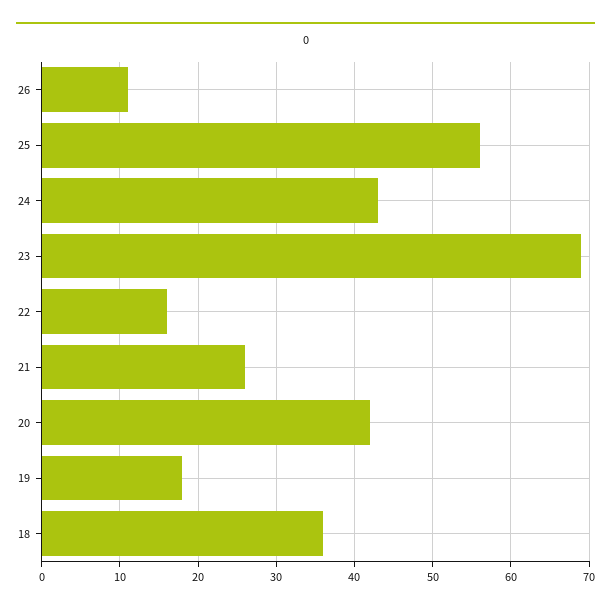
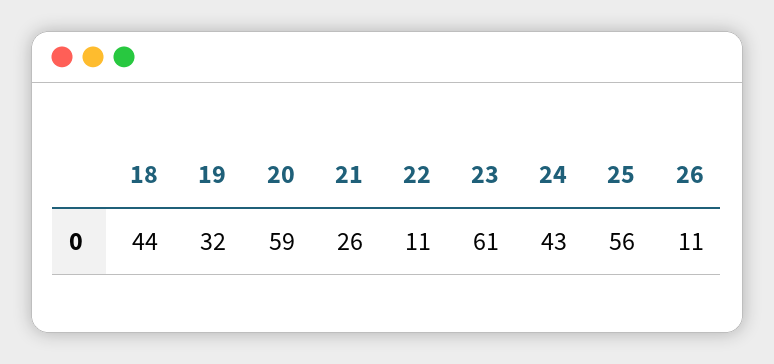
  {
    "26": 11,
    "25": 56,
    "24": 43,
-   "23": 69,
+   "23": 61,
-   "22": 16,
+   "22": 11,
    "21": 26,
-   "20": 42,
+   "20": 59,
-   "19": 18,
+   "19": 32,
-   "18": 36
+   "18": 44
  }

